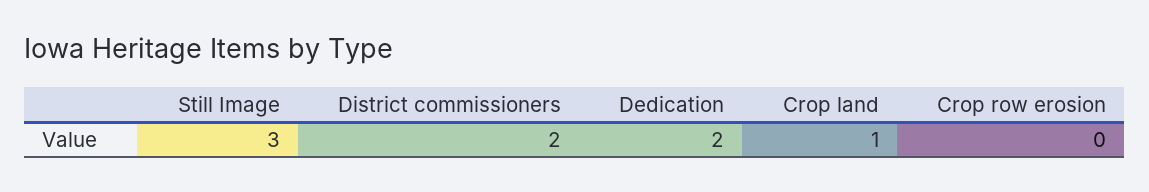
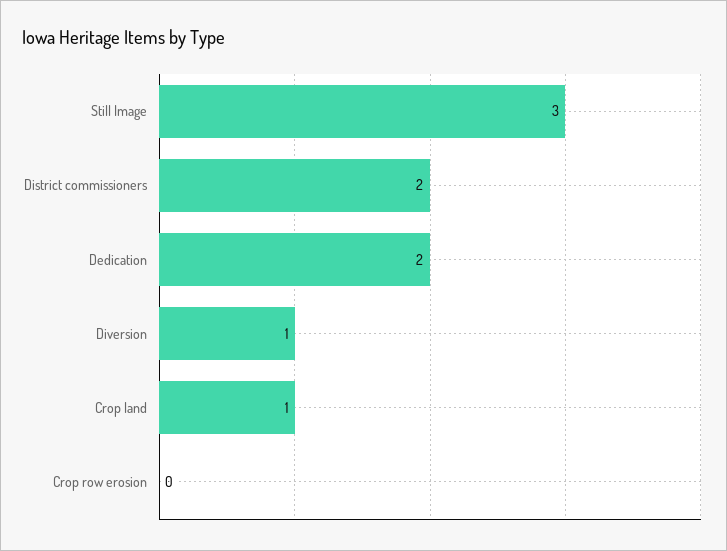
  {
    "Still Image": 3,
    "District commissioners": 2,
    "Dedication": 2,
    "Crop land": 1,
-   "Crop row erosion": 0
+   "Crop row erosion": 0,
+   "Diversion": 1
  }

